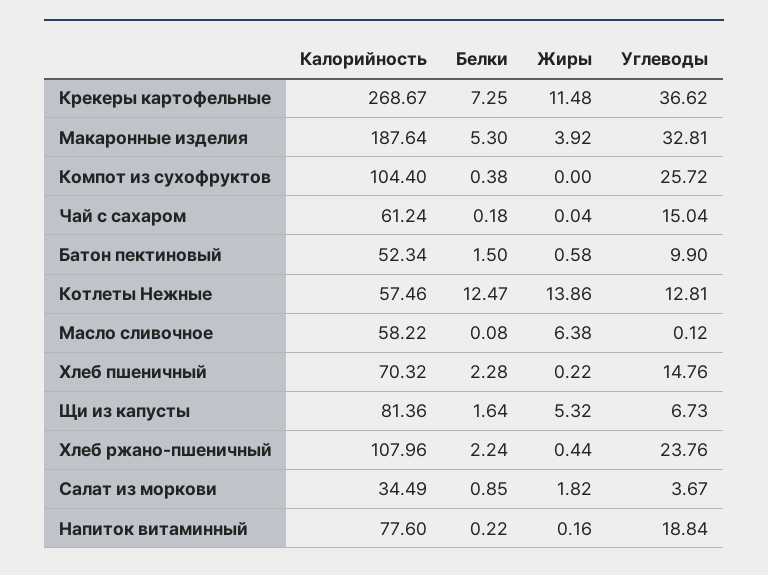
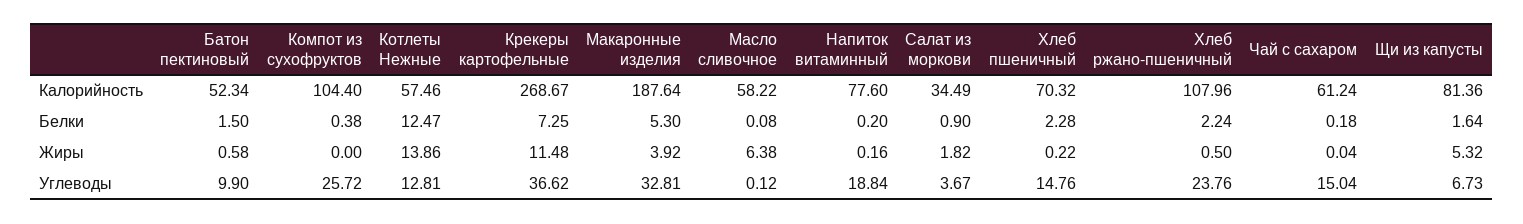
  {
    "Калорийность": {
      "Крекеры картофельные": 268.67,
      "Макаронные изделия": 187.64,
      "Компот из сухофруктов": 104.4,
      "Чай с сахаром": 61.24,
      "Батон пектиновый": 52.34,
      "Котлеты Нежные": 57.46,
      "Масло сливочное": 58.22,
      "Хлеб пшеничный": 70.32,
      "Щи из капусты": 81.36,
      "Хлеб ржано-пшеничный": 107.96,
      "Салат из моркови": 34.49,
      "Напиток витаминный": 77.6
    },
    "Белки": {
      "Крекеры картофельные": 7.25,
      "Макаронные изделия": 5.3,
      "Компот из сухофруктов": 0.38,
      "Чай с сахаром": 0.18,
      "Батон пектиновый": 1.5,
      "Котлеты Нежные": 12.47,
      "Масло сливочное": 0.08,
      "Хлеб пшеничный": 2.28,
      "Щи из капусты": 1.64,
      "Хлеб ржано-пшеничный": 2.24,
-     "Салат из моркови": 0.85,
+     "Салат из моркови": 0.9,
-     "Напиток витаминный": 0.22
+     "Напиток витаминный": 0.2
    },
    "Жиры": {
      "Крекеры картофельные": 11.48,
      "Макаронные изделия": 3.92,
      "Компот из сухофруктов": 0,
      "Чай с сахаром": 0.04,
      "Батон пектиновый": 0.58,
      "Котлеты Нежные": 13.86,
      "Масло сливочное": 6.38,
      "Хлеб пшеничный": 0.22,
      "Щи из капусты": 5.32,
-     "Хлеб ржано-пшеничный": 0.44,
+     "Хлеб ржано-пшеничный": 0.5,
      "Салат из моркови": 1.82,
      "Напиток витаминный": 0.16
    },
    "Углеводы": {
      "Крекеры картофельные": 36.62,
      "Макаронные изделия": 32.81,
      "Компот из сухофруктов": 25.72,
      "Чай с сахаром": 15.04,
      "Батон пектиновый": 9.9,
      "Котлеты Нежные": 12.81,
      "Масло сливочное": 0.12,
      "Хлеб пшеничный": 14.76,
      "Щи из капусты": 6.73,
      "Хлеб ржано-пшеничный": 23.76,
      "Салат из моркови": 3.67,
      "Напиток витаминный": 18.84
    }
  }

